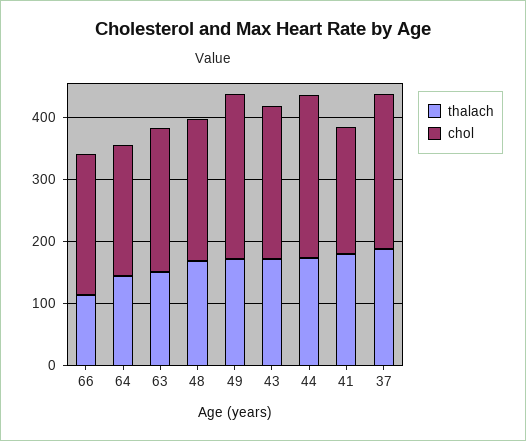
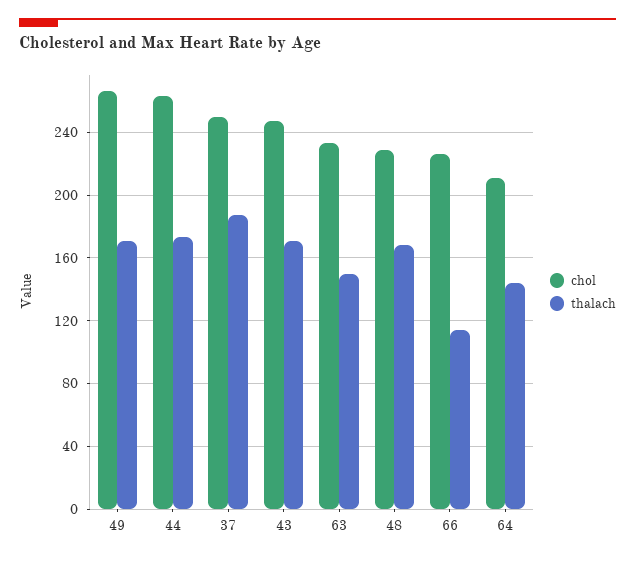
  {
    "thalach": {
      "66": 115,
      "64": 145,
      "63": 150,
      "48": 170,
      "49": 170,
      "43": 170,
      "44": 175,
-     "41": 180,
      "37": 185
    },
    "chol": {
      "66": 225,
      "64": 210,
      "63": 235,
      "48": 230,
      "49": 265,
      "43": 245,
      "44": 265,
-     "41": 200,
      "37": 250
    }
  }

